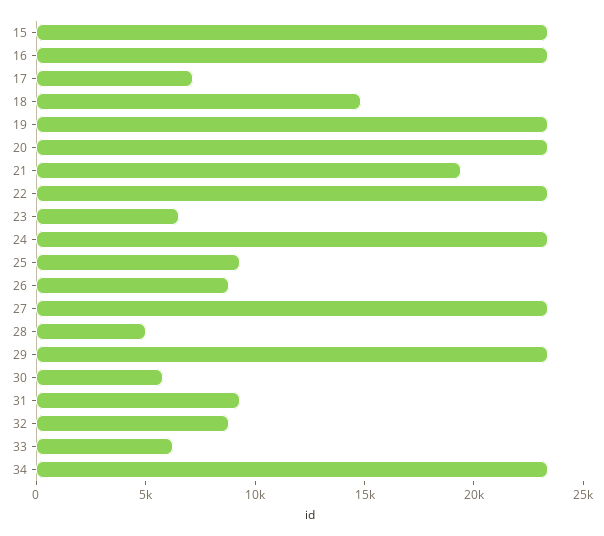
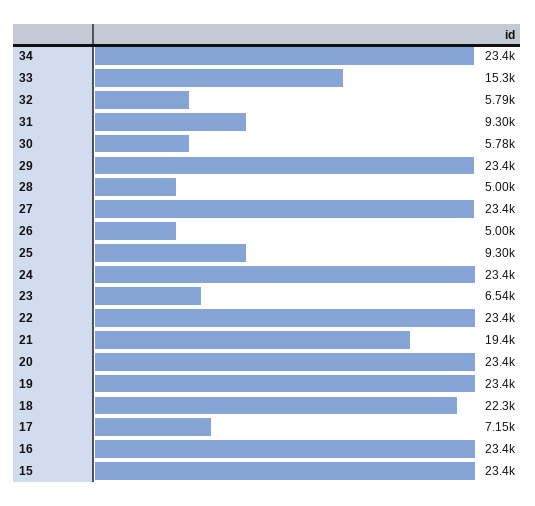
  {
    "15": 23400,
    "16": 23400,
    "17": 7150,
-   "18": 15000,
+   "18": 22300,
    "19": 23400,
    "20": 23400,
    "21": 19400,
    "22": 23400,
    "23": 6540,
    "24": 23400,
    "25": 9300,
-   "26": 9000,
+   "26": 5000,
    "27": 23400,
    "28": 5000,
    "29": 23400,
    "30": 5780,
    "31": 9300,
-   "32": 9000,
+   "32": 5790,
-   "33": 6000,
+   "33": 15300,
    "34": 23400
  }

